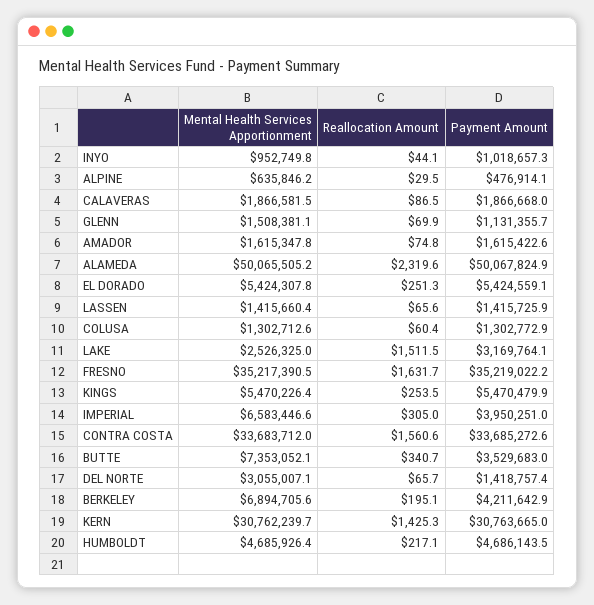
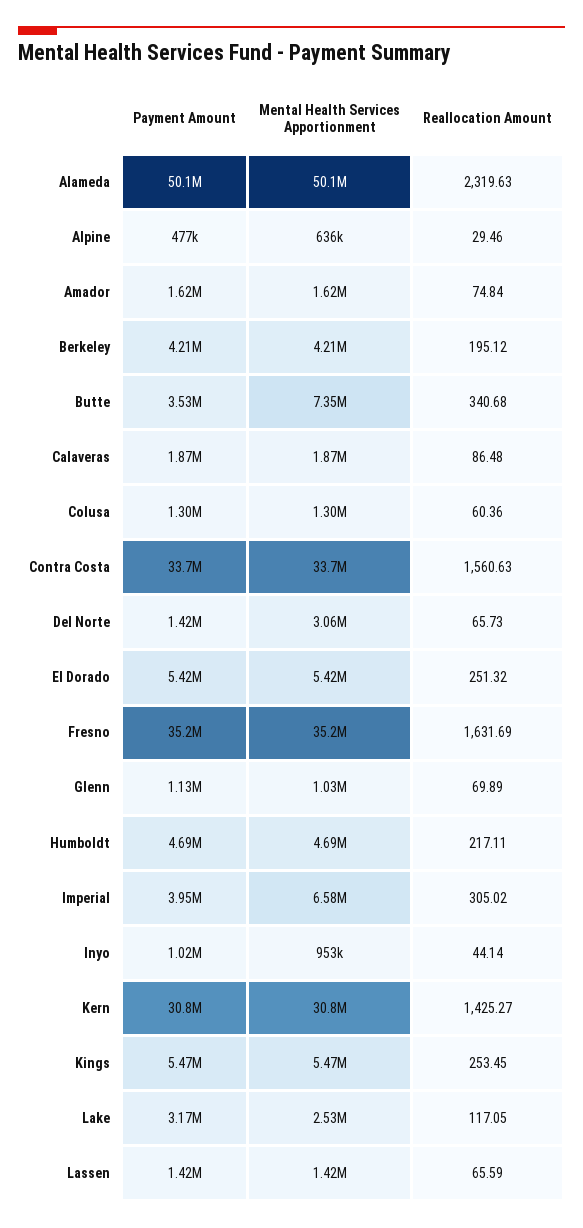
  {
    "Mental Health Services Apportionment": {
      "INYO": 952749.8,
      "ALPINE": 635846.2,
      "CALAVERAS": 1866581.5,
-     "GLENN": 1508381.1,
+     "GLENN": 1030000,
      "AMADOR": 1615347.8,
      "ALAMEDA": 50065505.2,
      "EL DORADO": 5424307.8,
      "LASSEN": 1415660.4,
      "COLUSA": 1302712.6,
      "LAKE": 2526325,
      "FRESNO": 35217390.5,
      "KINGS": 5470226.4,
      "IMPERIAL": 6583446.6,
      "CONTRA COSTA": 33683712,
      "BUTTE": 7353052.1,
      "DEL NORTE": 3055007.1,
-     "BERKELEY": 6894705.6,
+     "BERKELEY": 4210000,
      "KERN": 30762239.7,
      "HUMBOLDT": 4685926.4
    },
    "Reallocation Amount": {
      "INYO": 44.14,
      "ALPINE": 29.46,
      "CALAVERAS": 86.48,
      "GLENN": 69.89,
      "AMADOR": 74.84,
      "ALAMEDA": 2319.63,
      "EL DORADO": 251.32,
      "LASSEN": 65.59,
      "COLUSA": 60.36,
-     "LAKE": 1511.5,
+     "LAKE": 117.05,
      "FRESNO": 1631.69,
      "KINGS": 253.45,
      "IMPERIAL": 305.02,
      "CONTRA COSTA": 1560.63,
      "BUTTE": 340.68,
      "DEL NORTE": 65.73,
      "BERKELEY": 195.12,
      "KERN": 1425.27,
      "HUMBOLDT": 217.11
    },
    "Payment Amount": {
      "INYO": 1018657.3,
      "ALPINE": 476914.1,
      "CALAVERAS": 1866668,
      "GLENN": 1131355.7,
      "AMADOR": 1615422.6,
      "ALAMEDA": 50067824.9,
      "EL DORADO": 5424559.1,
      "LASSEN": 1415725.9,
      "COLUSA": 1302772.9,
      "LAKE": 3169764.1,
      "FRESNO": 35219022.2,
      "KINGS": 5470479.9,
      "IMPERIAL": 3950251,
      "CONTRA COSTA": 33685272.6,
      "BUTTE": 3529683,
      "DEL NORTE": 1418757.4,
      "BERKELEY": 4211642.9,
      "KERN": 30763665,
      "HUMBOLDT": 4686143.5
    }
  }

